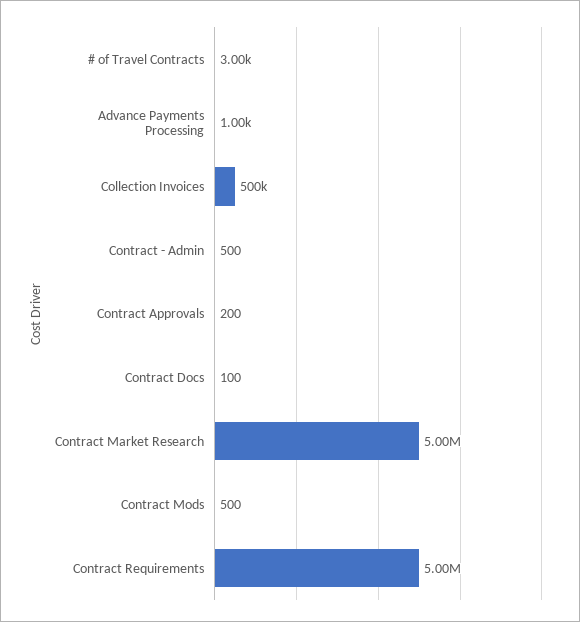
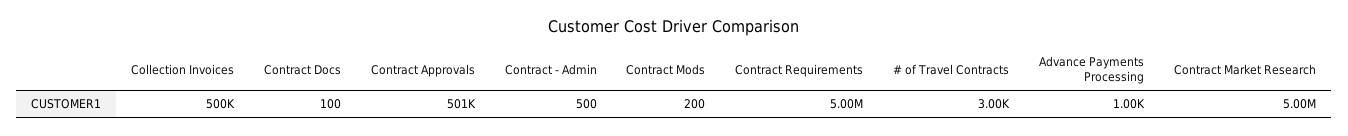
  {
    "# of Travel Contracts": 3000,
    "Advance Payments Processing": 1000,
    "Collection Invoices": 500000,
    "Contract - Admin": 500,
-   "Contract Approvals": 200,
+   "Contract Approvals": 501000,
    "Contract Docs": 100,
    "Contract Market Research": 5000000,
-   "Contract Mods": 500,
+   "Contract Mods": 200,
    "Contract Requirements": 5000000
  }

